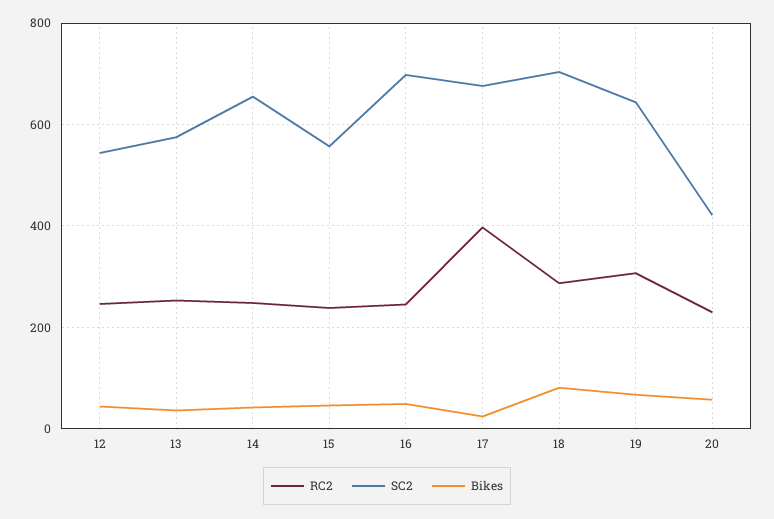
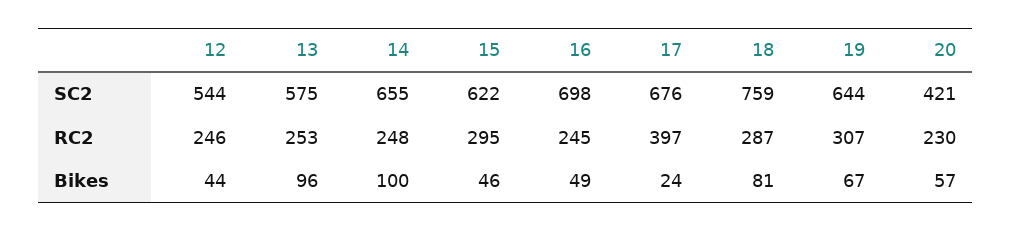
  {
    "RC2": {
      "12": 246,
      "13": 253,
      "14": 248,
-     "15": 240,
+     "15": 295,
      "16": 245,
      "17": 397,
      "18": 287,
      "19": 307,
      "20": 230
    },
    "SC2": {
      "12": 544,
      "13": 575,
      "14": 655,
-     "15": 560,
+     "15": 622,
      "16": 698,
      "17": 676,
-     "18": 700,
+     "18": 759,
      "19": 644,
      "20": 421
    },
    "Bikes": {
      "12": 44,
-     "13": 40,
+     "13": 96,
-     "14": 40,
+     "14": 100,
      "15": 46,
      "16": 49,
      "17": 24,
      "18": 81,
      "19": 67,
      "20": 57
    }
  }

